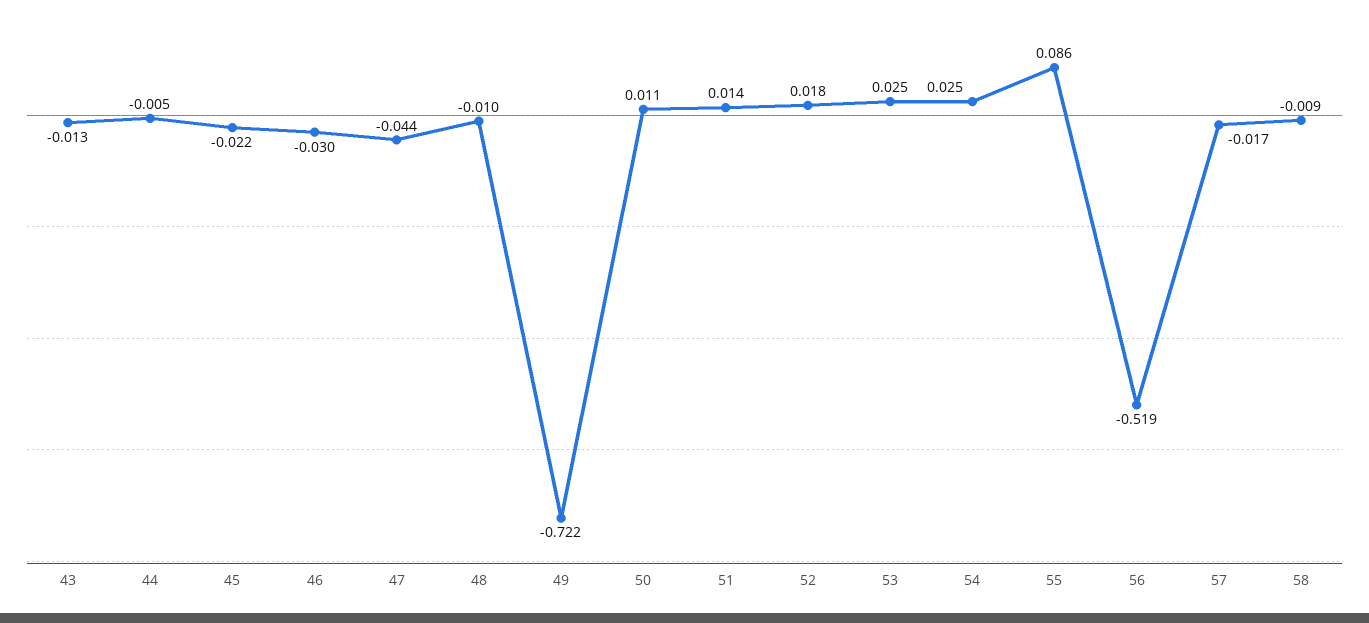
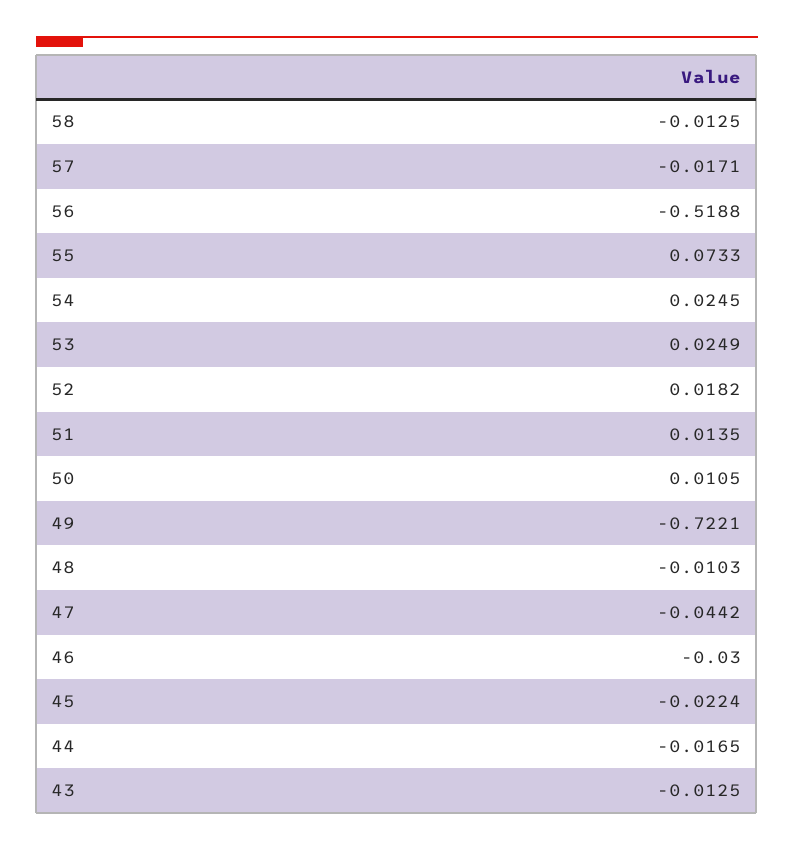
  {
    "43": -0.0125,
-   "44": -0.005,
+   "44": -0.0165,
    "45": -0.0224,
    "46": -0.03,
    "47": -0.0442,
    "48": -0.0103,
    "49": -0.7221,
    "50": 0.0105,
    "51": 0.0135,
    "52": 0.0182,
    "53": 0.0249,
    "54": 0.0245,
-   "55": 0.086,
+   "55": 0.0733,
    "56": -0.5188,
    "57": -0.0171,
-   "58": -0.009
+   "58": -0.0125
  }

